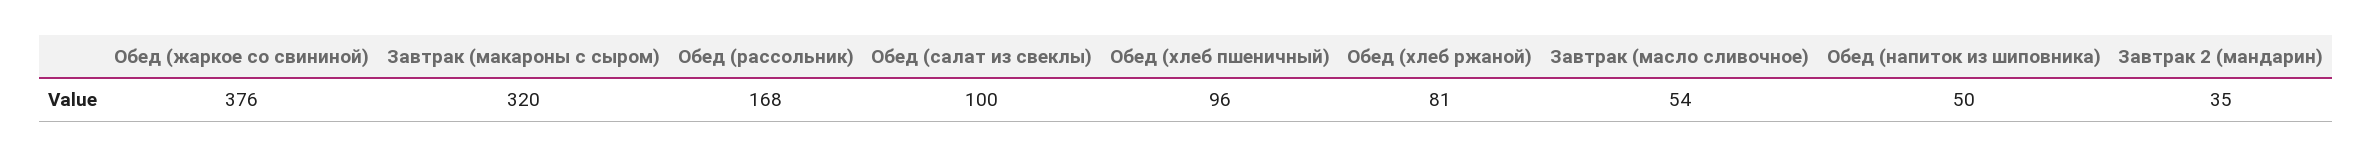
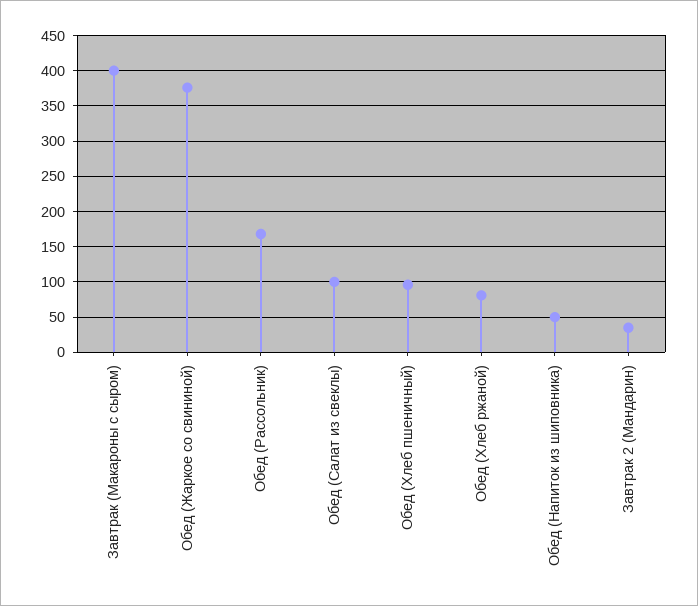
  {
    "Обед (жаркое со свининой)": 376,
-   "Завтрак (макароны с сыром)": 320,
+   "Завтрак (макароны с сыром)": 400,
    "Обед (рассольник)": 168,
    "Обед (салат из свеклы)": 100,
    "Обед (хлеб пшеничный)": 96,
    "Обед (хлеб ржаной)": 81,
-   "Завтрак (масло сливочное)": 54,
    "Обед (напиток из шиповника)": 50,
    "Завтрак 2 (мандарин)": 35
  }

